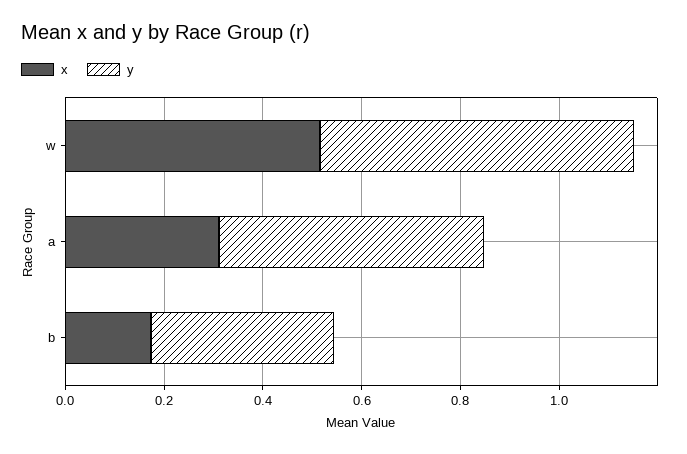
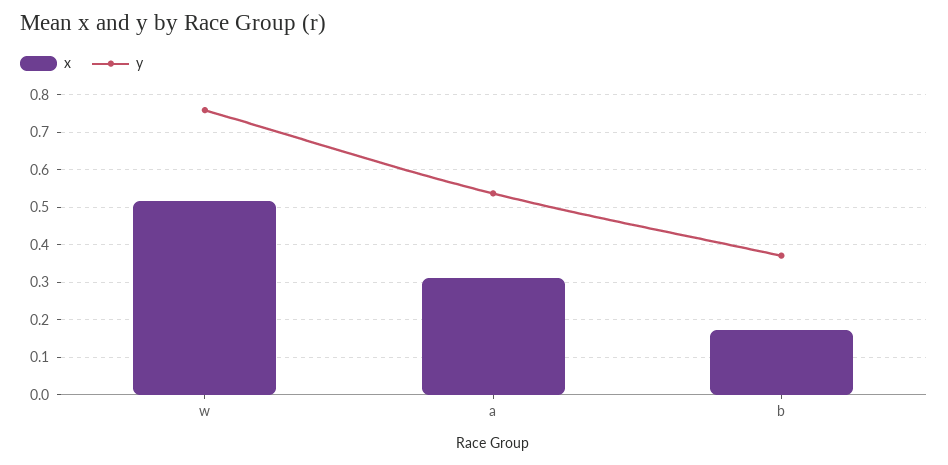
  {
    "x": {
      "w": 0.52,
      "a": 0.32,
      "b": 0.18
    },
    "y": {
-     "w": 0.65,
+     "w": 0.76,
      "a": 0.54,
      "b": 0.38
    }
  }

